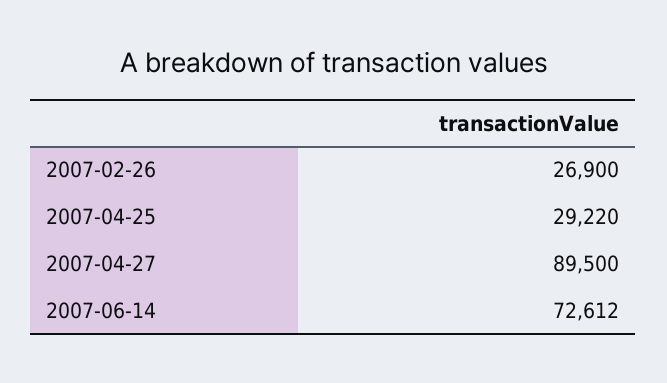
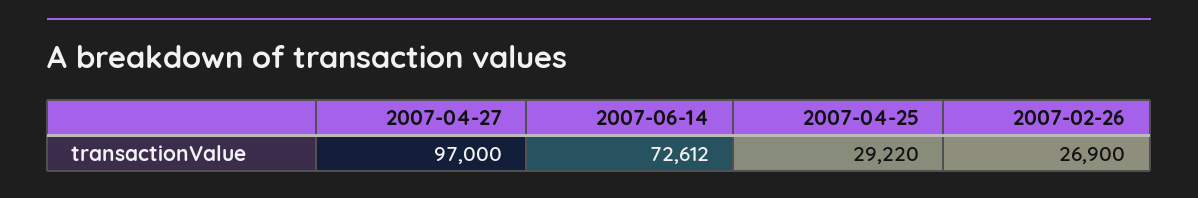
  {
    "2007-02-26": 26900,
    "2007-04-25": 29220,
-   "2007-04-27": 89500,
+   "2007-04-27": 97000,
    "2007-06-14": 72612
  }

